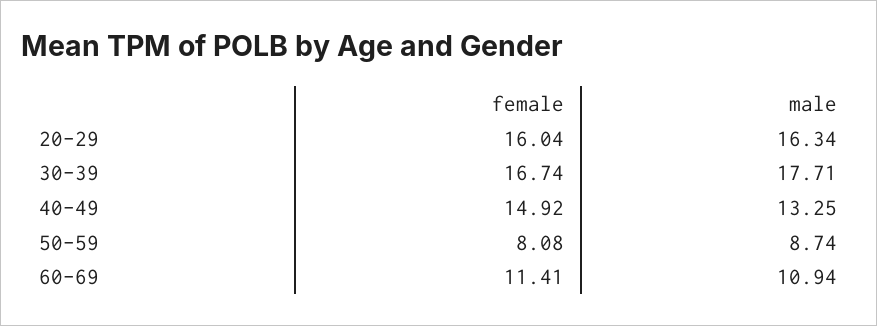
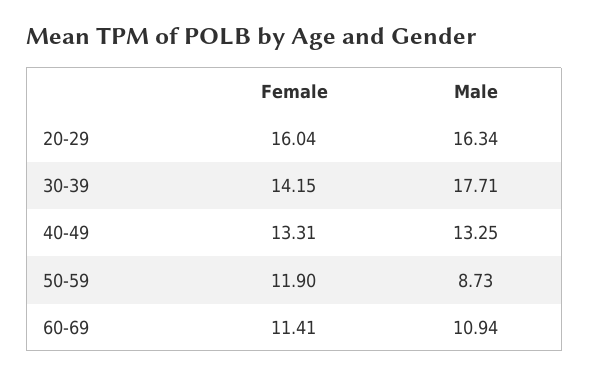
  {
    "female": {
      "20-29": 16.04,
-     "30-39": 16.74,
+     "30-39": 14.15,
-     "40-49": 14.92,
+     "40-49": 13.31,
-     "50-59": 8.08,
+     "50-59": 11.9,
      "60-69": 11.41
    },
    "male": {
      "20-29": 16.34,
      "30-39": 17.71,
      "40-49": 13.25,
-     "50-59": 8.74,
+     "50-59": 8.73,
      "60-69": 10.94
    }
  }

